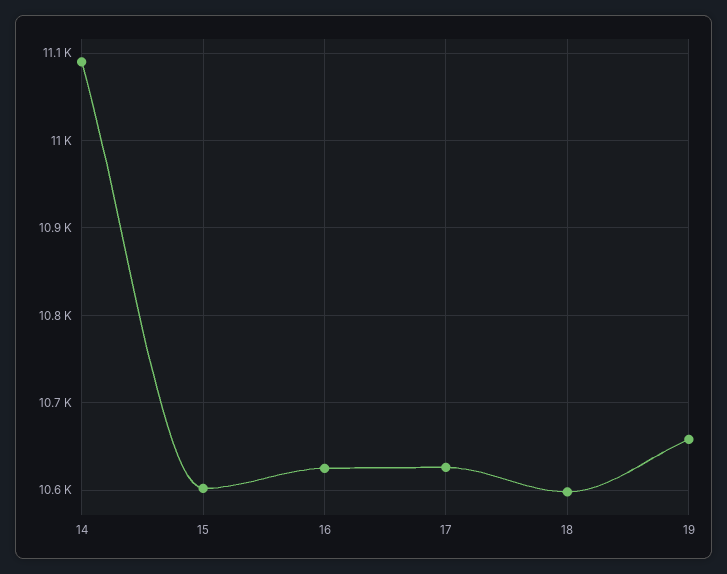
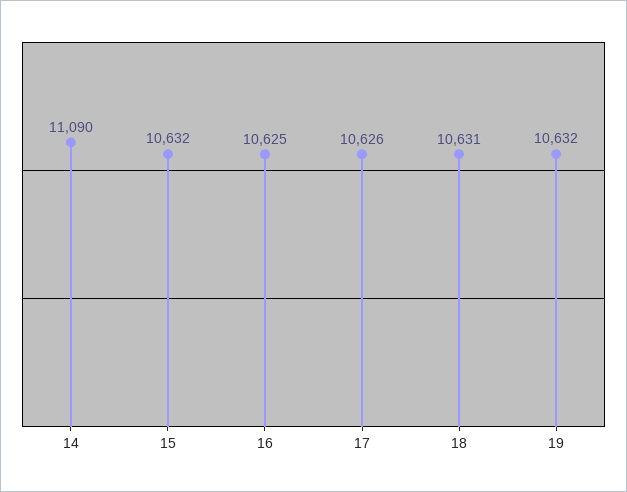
  {
    "14": 11090,
-   "15": 10600,
+   "15": 10632,
    "16": 10625,
    "17": 10626,
-   "18": 10600,
+   "18": 10631,
-   "19": 10660
+   "19": 10632
  }

